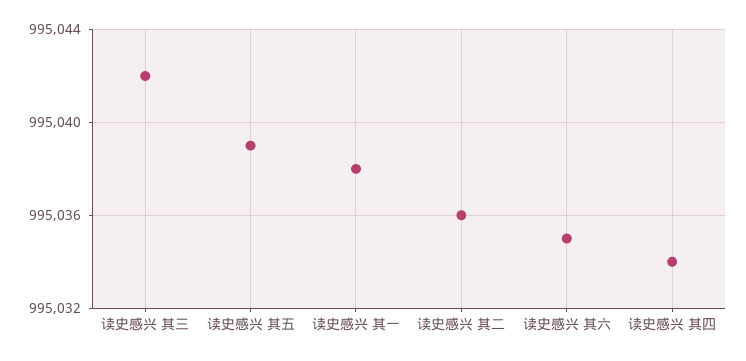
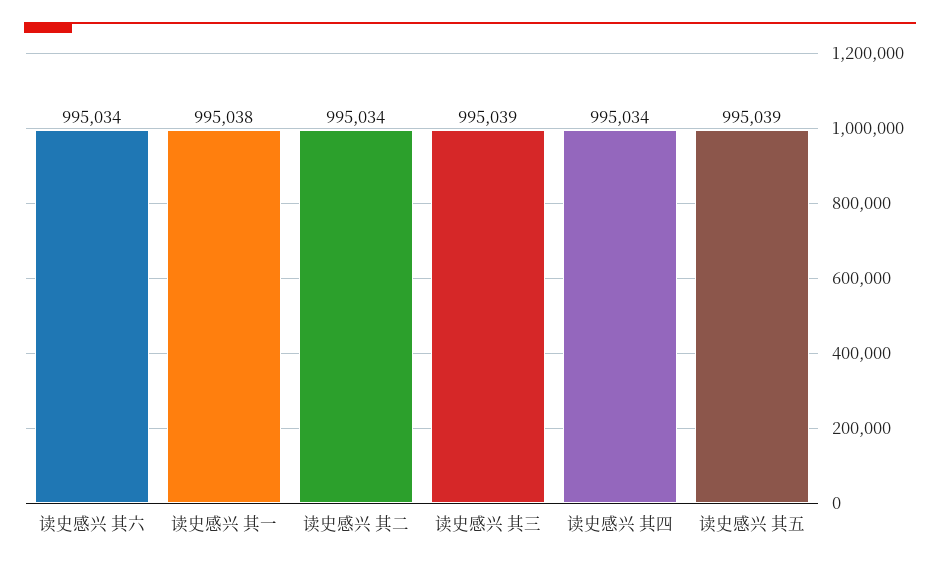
  {
-   "读史感兴 其三": 995042,
+   "读史感兴 其三": 995039,
    "读史感兴 其五": 995039,
    "读史感兴 其一": 995038,
-   "读史感兴 其二": 995036,
+   "读史感兴 其二": 995034,
-   "读史感兴 其六": 995035,
+   "读史感兴 其六": 995034,
    "读史感兴 其四": 995034
  }

